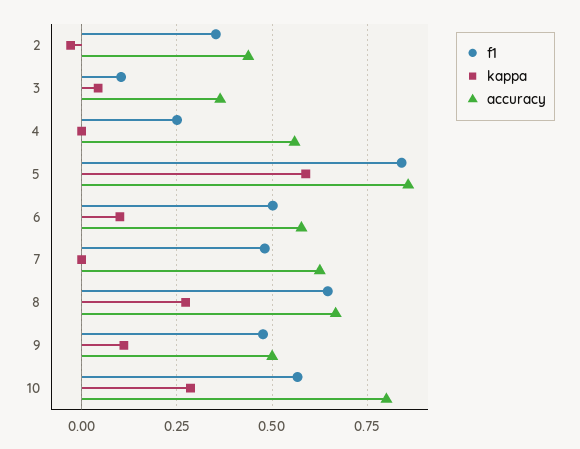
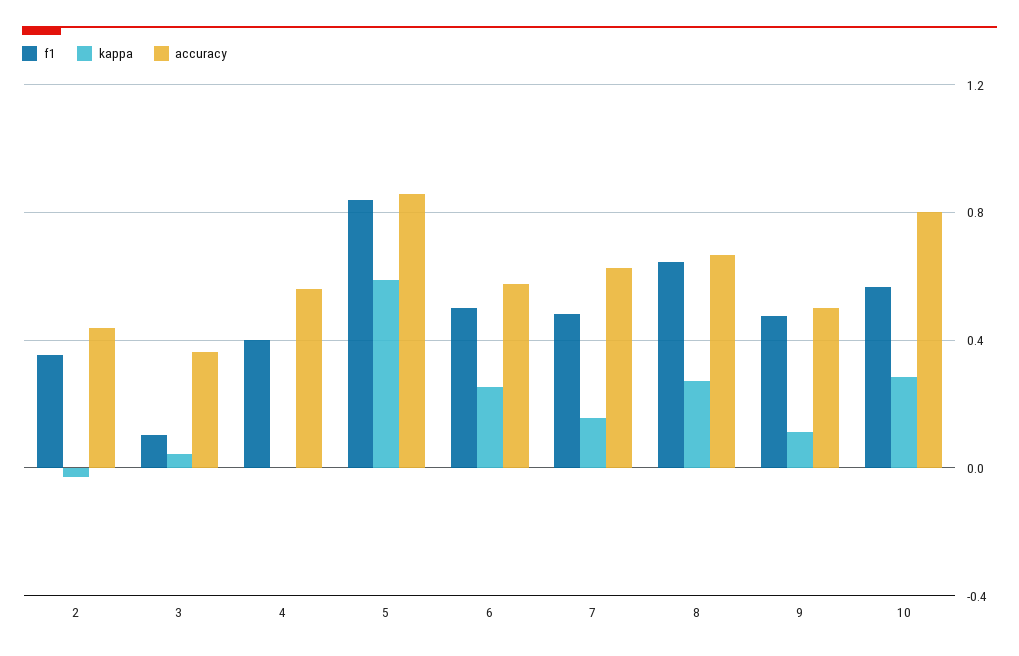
  {
    "f1": {
      "2": 0.35,
      "3": 0.1,
-     "4": 0.25,
+     "4": 0.4,
      "5": 0.85,
      "6": 0.5,
      "7": 0.475,
      "8": 0.65,
      "9": 0.475,
      "10": 0.575
    },
    "kappa": {
      "2": -0.025,
      "3": 0.05,
      "4": 0,
      "5": 0.6,
-     "6": 0.1,
+     "6": 0.25,
-     "7": 0,
+     "7": 0.15,
      "8": 0.275,
      "9": 0.1,
      "10": 0.275
    },
    "accuracy": {
      "2": 0.45,
      "3": 0.375,
      "4": 0.55,
      "5": 0.85,
      "6": 0.575,
      "7": 0.625,
      "8": 0.675,
      "9": 0.5,
      "10": 0.8
    }
  }

